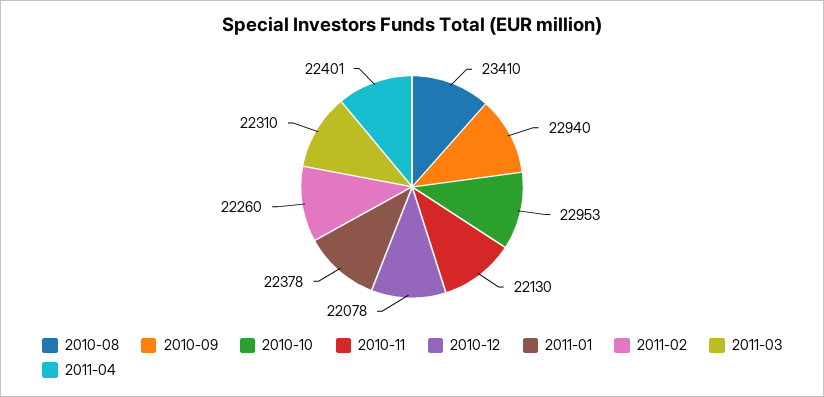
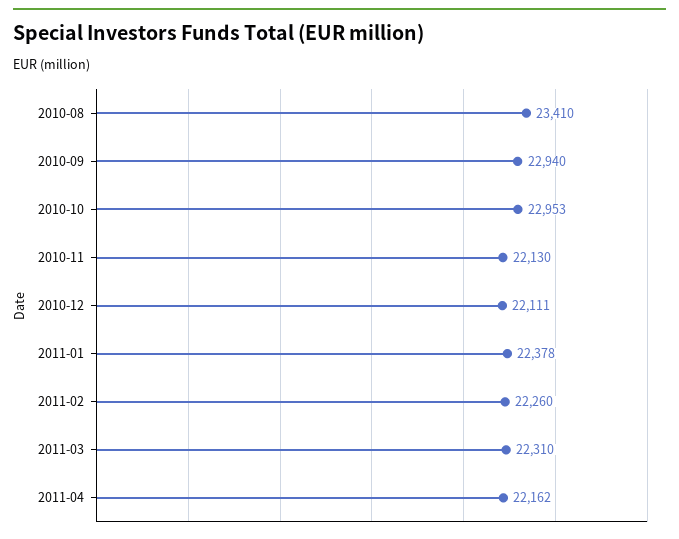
  {
    "2010-08": 23410,
    "2010-09": 22940,
    "2010-10": 22953,
    "2010-11": 22130,
-   "2010-12": 22078,
+   "2010-12": 22111,
    "2011-01": 22378,
    "2011-02": 22260,
    "2011-03": 22310,
-   "2011-04": 22401
+   "2011-04": 22162
  }

